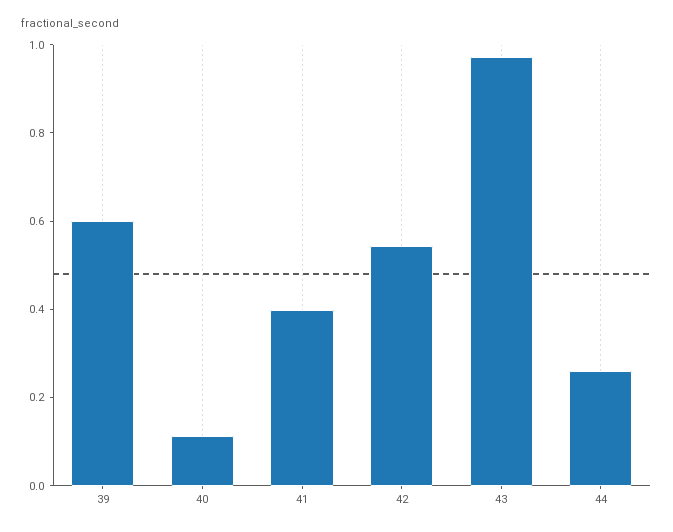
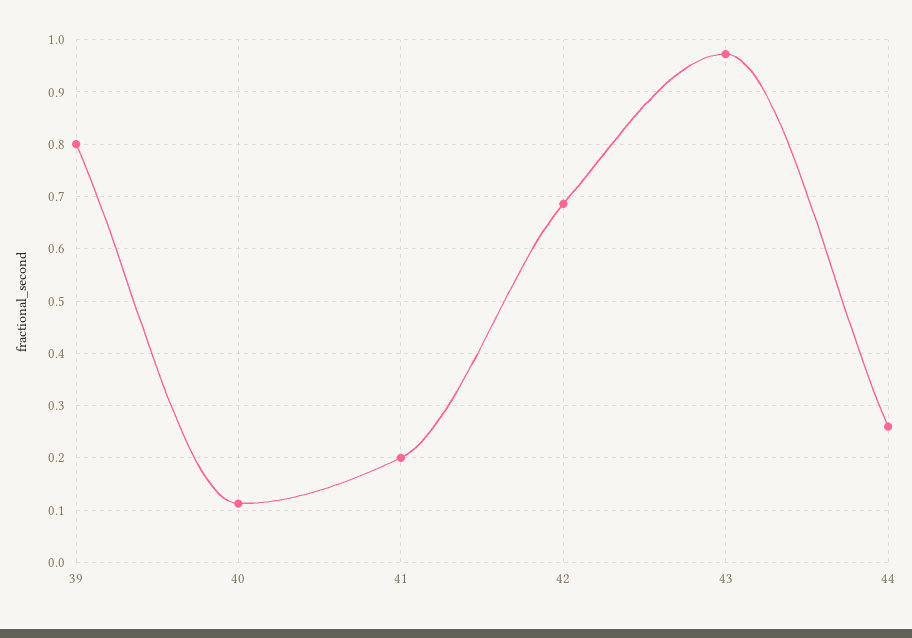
  {
-   "39": 0.6,
+   "39": 0.8,
    "40": 0.12,
-   "41": 0.4,
+   "41": 0.2,
-   "42": 0.55,
+   "42": 0.68,
    "43": 0.98,
    "44": 0.26
  }

